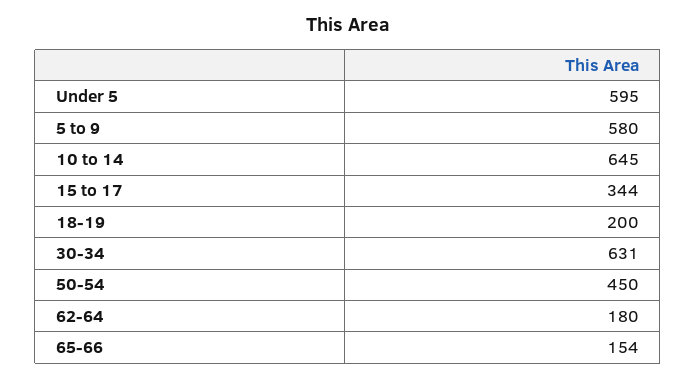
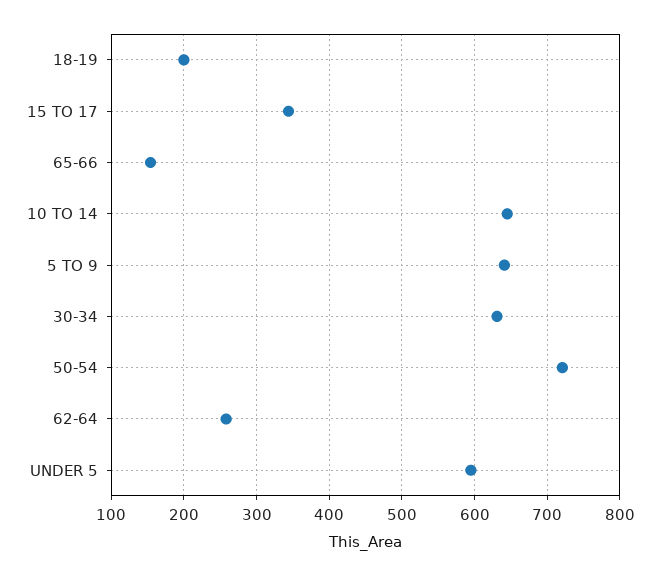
  {
    "Under 5": 595,
-   "5 to 9": 580,
+   "5 to 9": 640,
    "10 to 14": 645,
    "15 to 17": 344,
    "18-19": 200,
    "30-34": 631,
-   "50-54": 450,
+   "50-54": 720,
-   "62-64": 180,
+   "62-64": 260,
    "65-66": 154
  }

